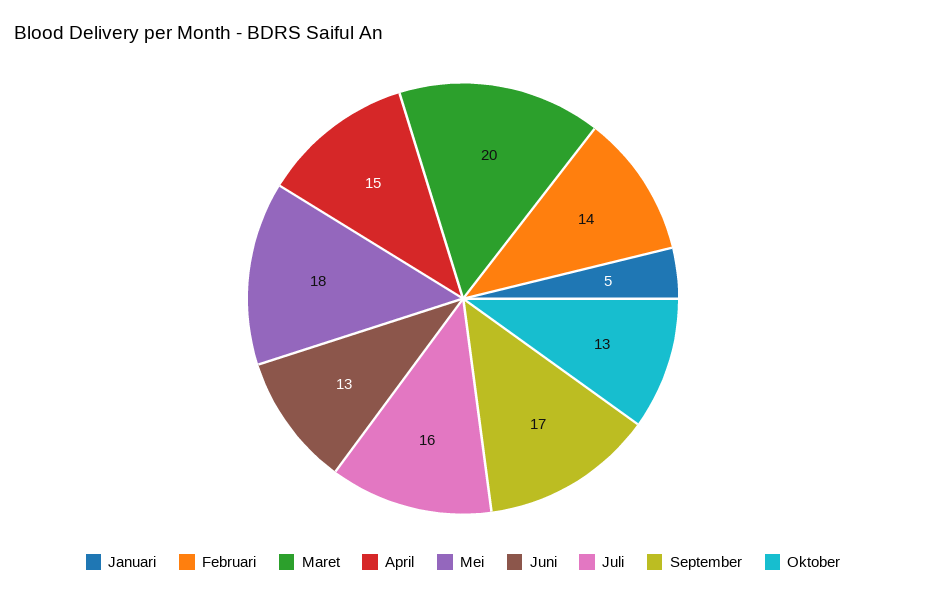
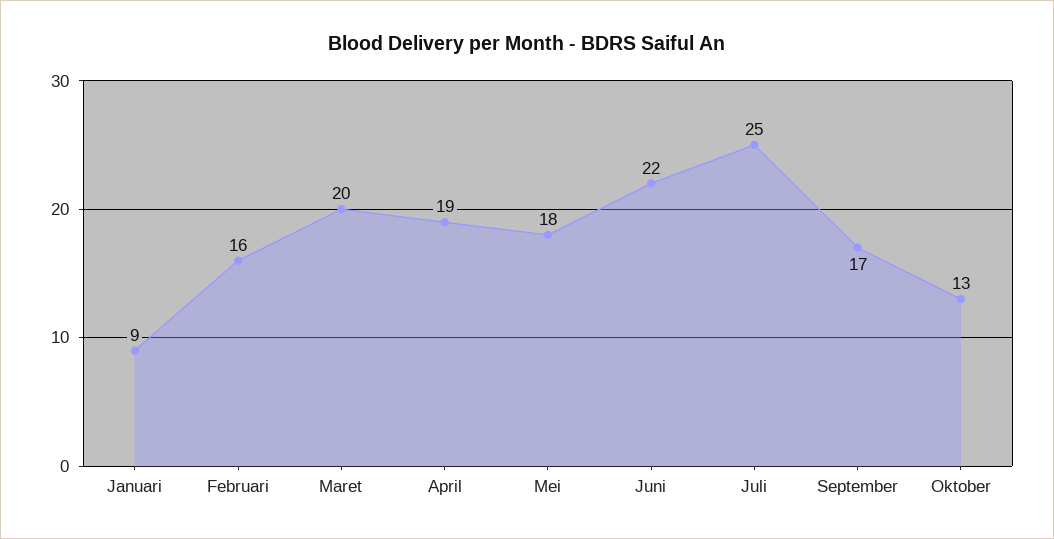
  {
-   "Januari": 5,
+   "Januari": 9,
-   "Februari": 14,
+   "Februari": 16,
    "Maret": 20,
-   "April": 15,
+   "April": 19,
    "Mei": 18,
-   "Juni": 13,
+   "Juni": 22,
-   "Juli": 16,
+   "Juli": 25,
    "September": 17,
    "Oktober": 13
  }

